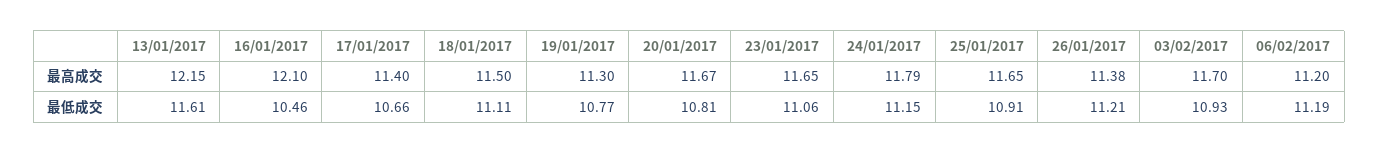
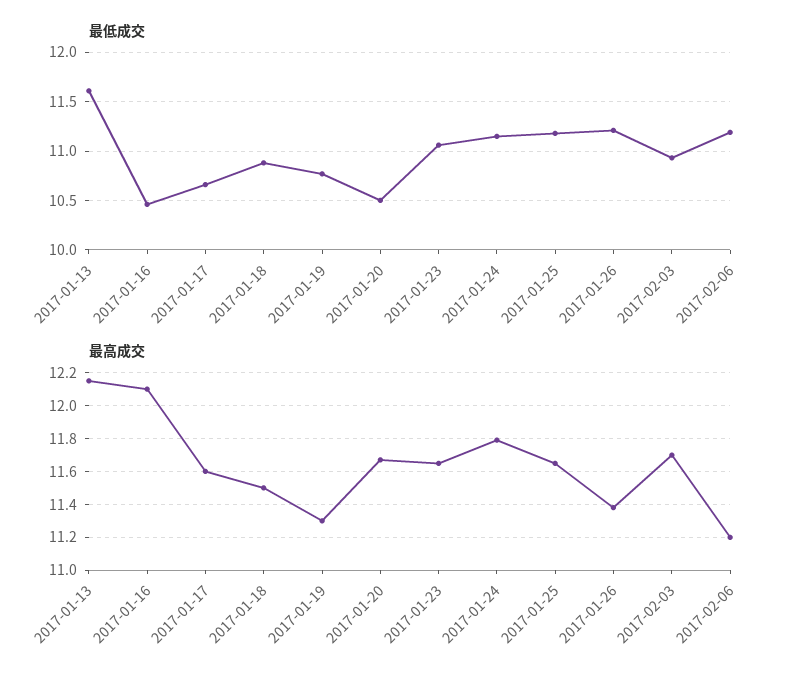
  {
    "最高成交": {
      "13/01/2017": 12.15,
      "16/01/2017": 12.1,
-     "17/01/2017": 11.4,
+     "17/01/2017": 11.6,
      "18/01/2017": 11.5,
      "19/01/2017": 11.3,
      "20/01/2017": 11.67,
      "23/01/2017": 11.65,
      "24/01/2017": 11.79,
      "25/01/2017": 11.65,
      "26/01/2017": 11.38,
      "03/02/2017": 11.7,
      "06/02/2017": 11.2
    },
    "最低成交": {
      "13/01/2017": 11.61,
      "16/01/2017": 10.46,
      "17/01/2017": 10.66,
-     "18/01/2017": 11.11,
+     "18/01/2017": 10.9,
      "19/01/2017": 10.77,
-     "20/01/2017": 10.81,
+     "20/01/2017": 10.5,
      "23/01/2017": 11.06,
      "24/01/2017": 11.15,
-     "25/01/2017": 10.91,
+     "25/01/2017": 11.2,
      "26/01/2017": 11.21,
      "03/02/2017": 10.93,
      "06/02/2017": 11.19
    }
  }

